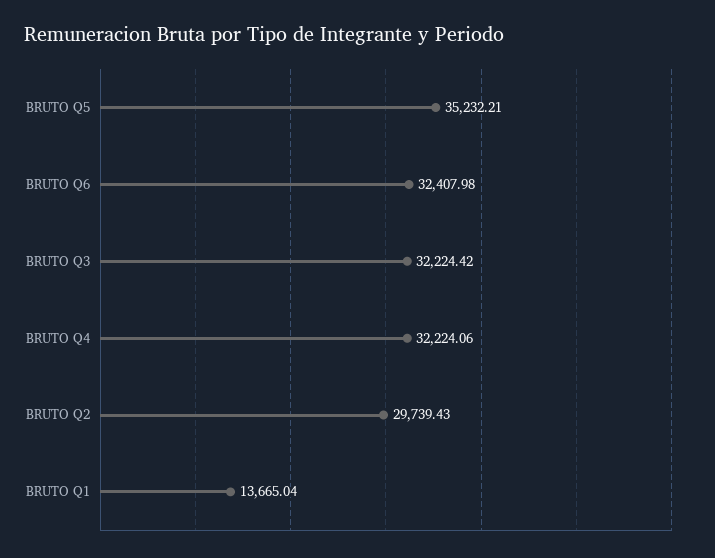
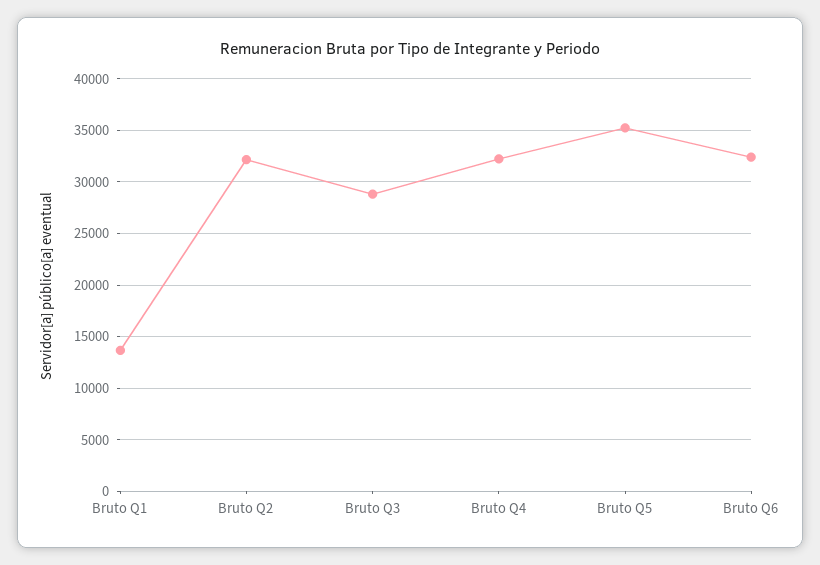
  {
    "BRUTO Q5": 35232.21,
    "BRUTO Q6": 32407.98,
-   "BRUTO Q3": 32224.42,
+   "BRUTO Q3": 29000,
    "BRUTO Q4": 32224.06,
-   "BRUTO Q2": 29739.43,
+   "BRUTO Q2": 32000,
    "BRUTO Q1": 13665.04
  }

